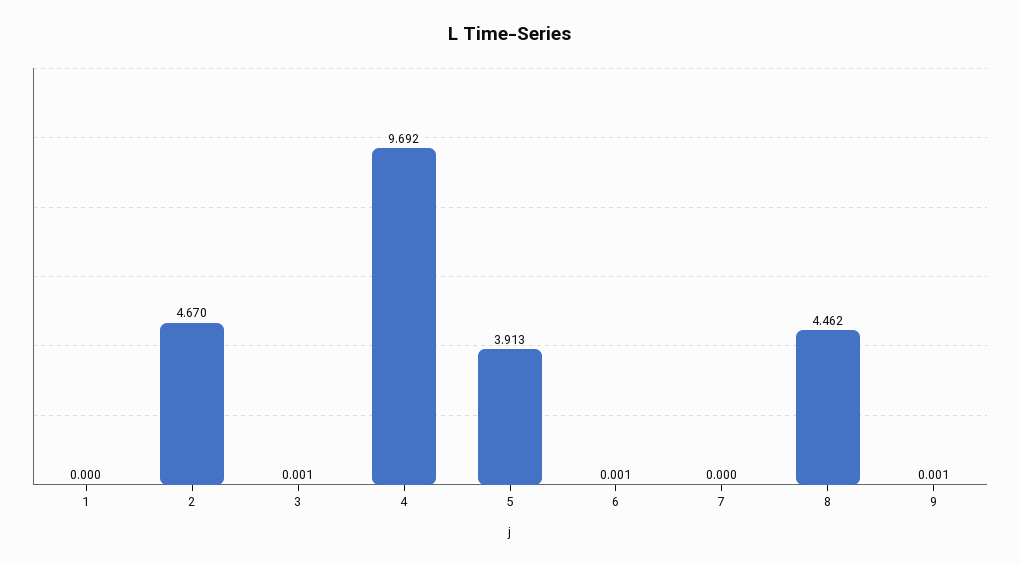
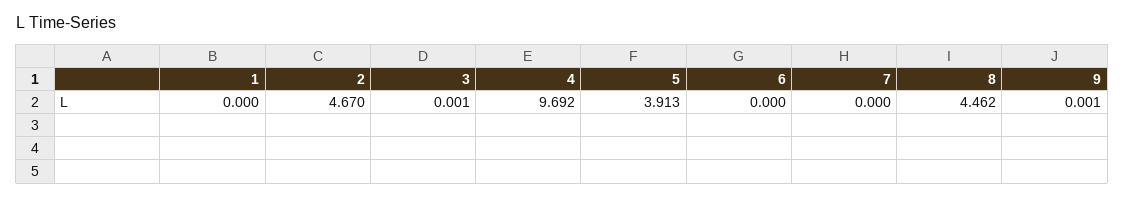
  {
    "1": 0,
    "2": 4.67,
    "3": 0.001,
    "4": 9.692,
    "5": 3.913,
-   "6": 0.001,
+   "6": 0,
    "7": 0,
    "8": 4.462,
    "9": 0.001
  }

